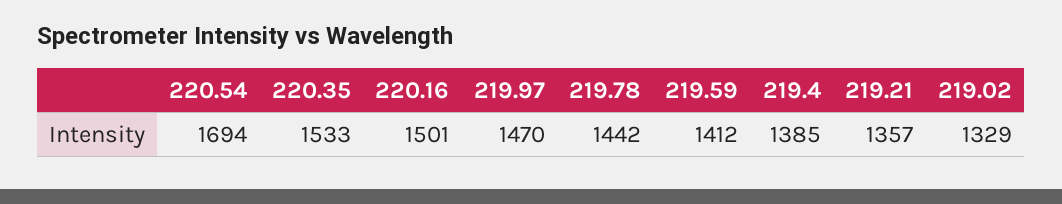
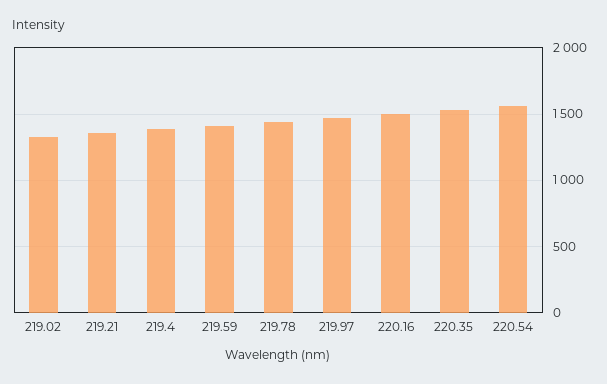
  {
-   "220.54": 1694,
+   "220.54": 1550,
    "220.35": 1533,
    "220.16": 1501,
    "219.97": 1470,
    "219.78": 1442,
    "219.59": 1412,
    "219.4": 1385,
    "219.21": 1357,
    "219.02": 1329
  }

